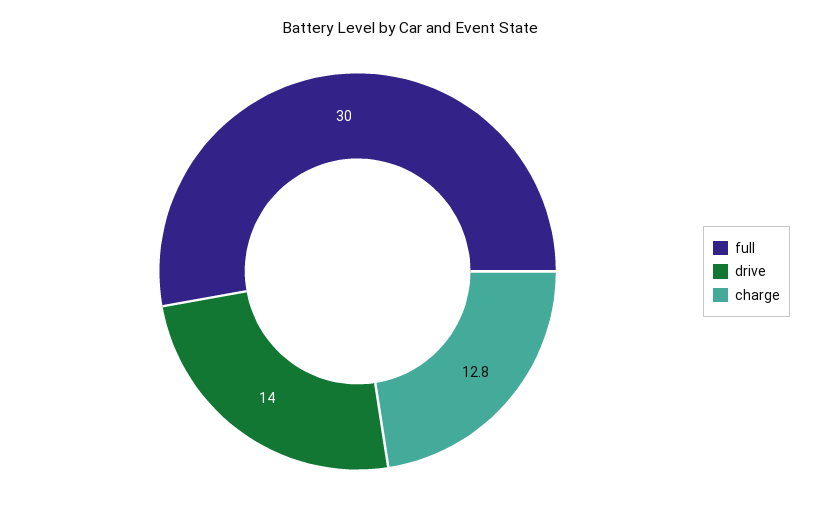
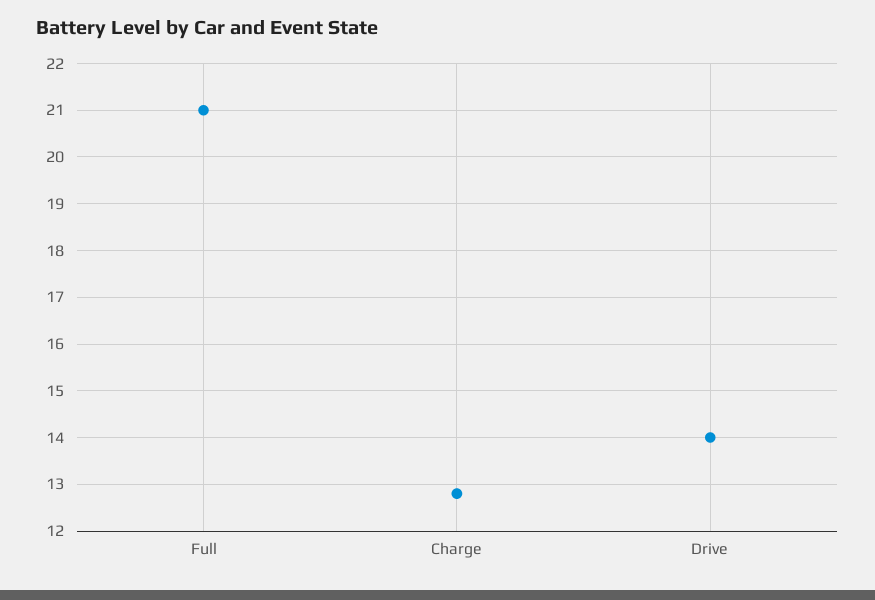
  {
-   "full": 30,
+   "full": 21,
    "drive": 14,
    "charge": 12.8
  }

